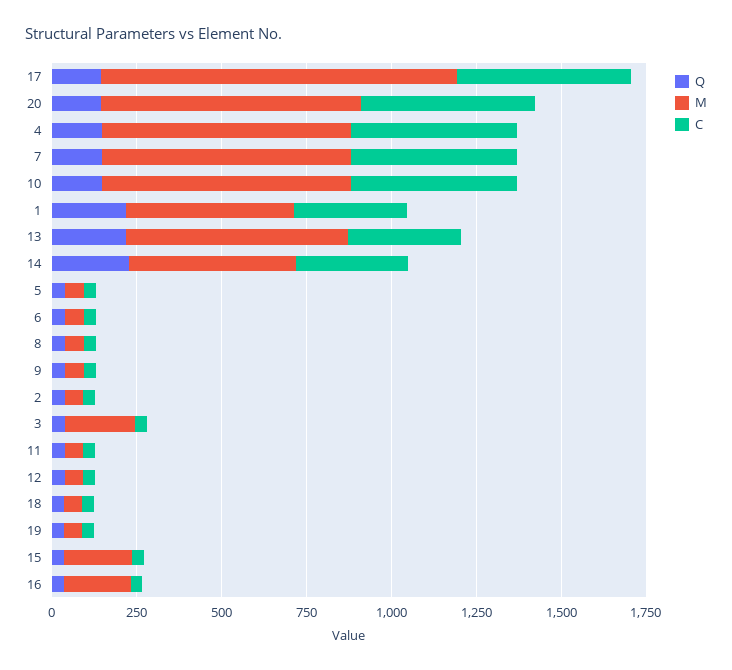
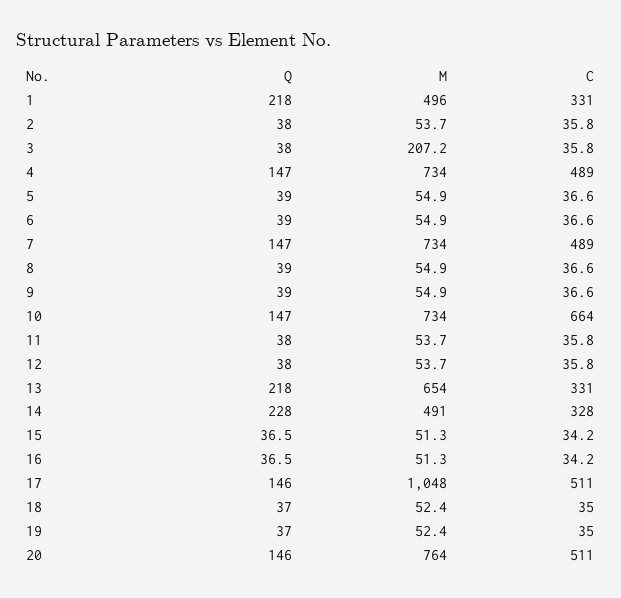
  {
    "Q": {
      "17": 146,
      "20": 146,
      "4": 147,
      "7": 147,
      "10": 147,
      "1": 218,
      "13": 218,
      "14": 228,
      "5": 39,
      "6": 39,
      "8": 39,
      "9": 39,
      "2": 38,
      "3": 38,
      "11": 38,
      "12": 38,
      "18": 37,
      "19": 37,
      "15": 36.5,
      "16": 36.5
    },
    "M": {
      "17": 1048,
      "20": 764,
      "4": 734,
      "7": 734,
      "10": 734,
      "1": 496,
      "13": 654,
      "14": 491,
      "5": 54.9,
      "6": 54.9,
      "8": 54.9,
      "9": 54.9,
      "2": 53.7,
      "3": 207.2,
      "11": 53.7,
      "12": 53.7,
      "18": 52.4,
      "19": 52.4,
-     "15": 200,
+     "15": 51.3,
-     "16": 200
+     "16": 51.3
    },
    "C": {
      "17": 511,
      "20": 511,
      "4": 489,
      "7": 489,
-     "10": 500,
+     "10": 664,
      "1": 331,
      "13": 331,
      "14": 328,
      "5": 36.6,
      "6": 36.6,
      "8": 36.6,
      "9": 36.6,
      "2": 35.8,
      "3": 35.8,
      "11": 35.8,
      "12": 35.8,
      "18": 35,
      "19": 35,
      "15": 34.2,
      "16": 34.2
    }
  }

